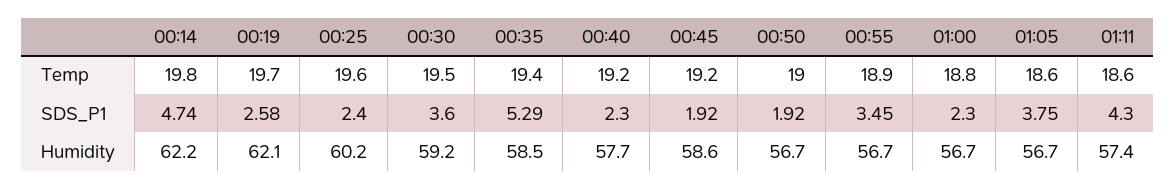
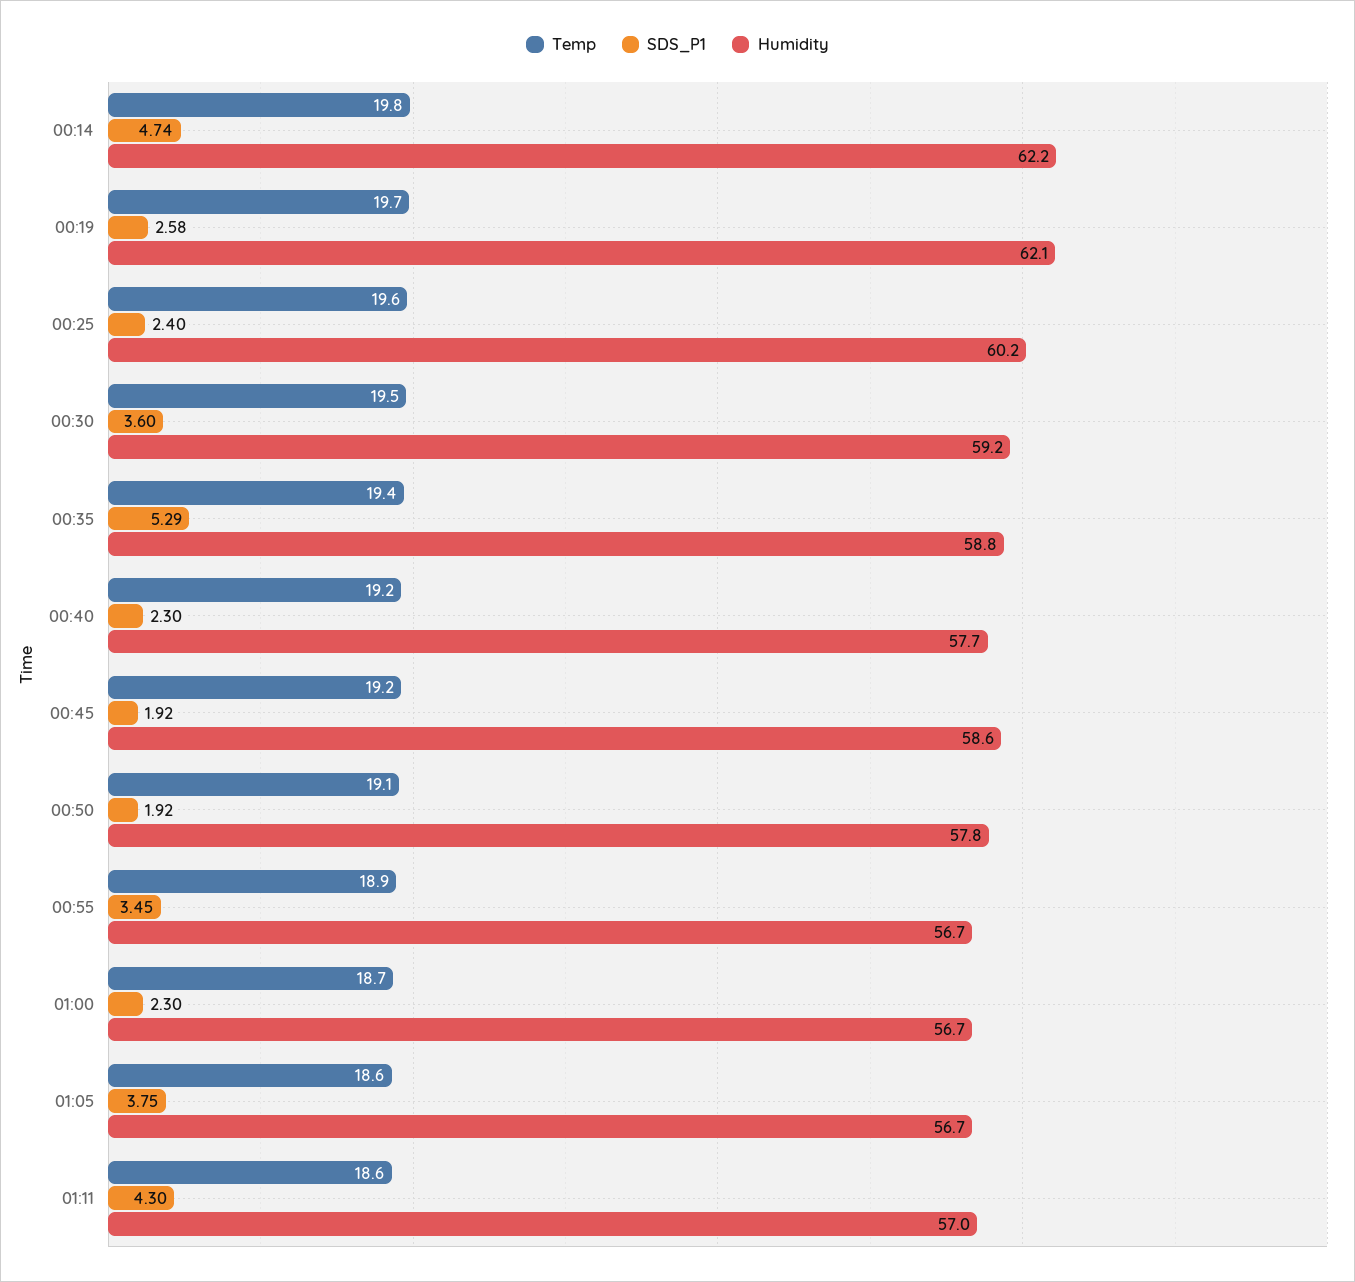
  {
    "Temp": {
      "00:14": 19.8,
      "00:19": 19.7,
      "00:25": 19.6,
      "00:30": 19.5,
      "00:35": 19.4,
      "00:40": 19.2,
      "00:45": 19.2,
-     "00:50": 19,
+     "00:50": 19.1,
      "00:55": 18.9,
-     "01:00": 18.8,
+     "01:00": 18.7,
      "01:05": 18.6,
      "01:11": 18.6
    },
    "SDS_P1": {
      "00:14": 4.74,
      "00:19": 2.58,
      "00:25": 2.4,
      "00:30": 3.6,
      "00:35": 5.29,
      "00:40": 2.3,
      "00:45": 1.92,
      "00:50": 1.92,
      "00:55": 3.45,
      "01:00": 2.3,
      "01:05": 3.75,
      "01:11": 4.3
    },
    "Humidity": {
      "00:14": 62.2,
      "00:19": 62.1,
      "00:25": 60.2,
      "00:30": 59.2,
-     "00:35": 58.5,
+     "00:35": 58.8,
      "00:40": 57.7,
      "00:45": 58.6,
-     "00:50": 56.7,
+     "00:50": 57.8,
      "00:55": 56.7,
      "01:00": 56.7,
      "01:05": 56.7,
-     "01:11": 57.4
+     "01:11": 57
    }
  }

